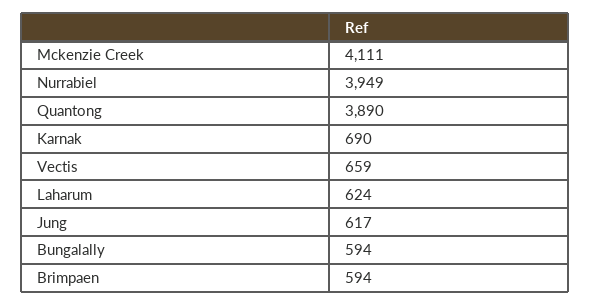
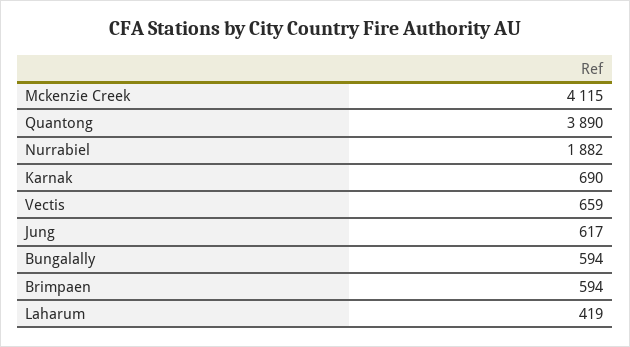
  {
-   "Mckenzie Creek": 4111,
+   "Mckenzie Creek": 4115,
-   "Nurrabiel": 3949,
+   "Nurrabiel": 1882,
    "Quantong": 3890,
    "Karnak": 690,
    "Vectis": 659,
-   "Laharum": 624,
+   "Laharum": 419,
    "Jung": 617,
    "Bungalally": 594,
    "Brimpaen": 594
  }

